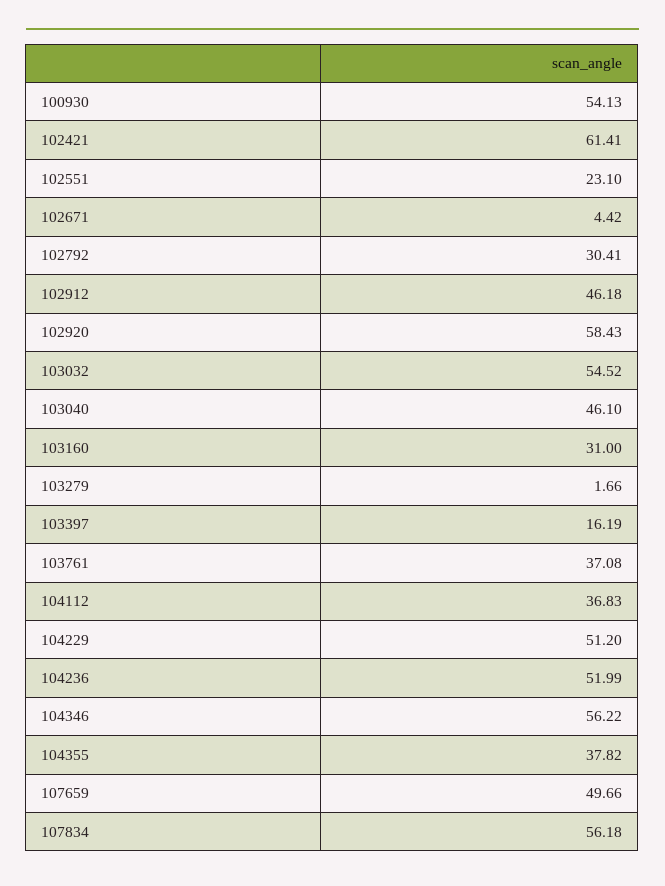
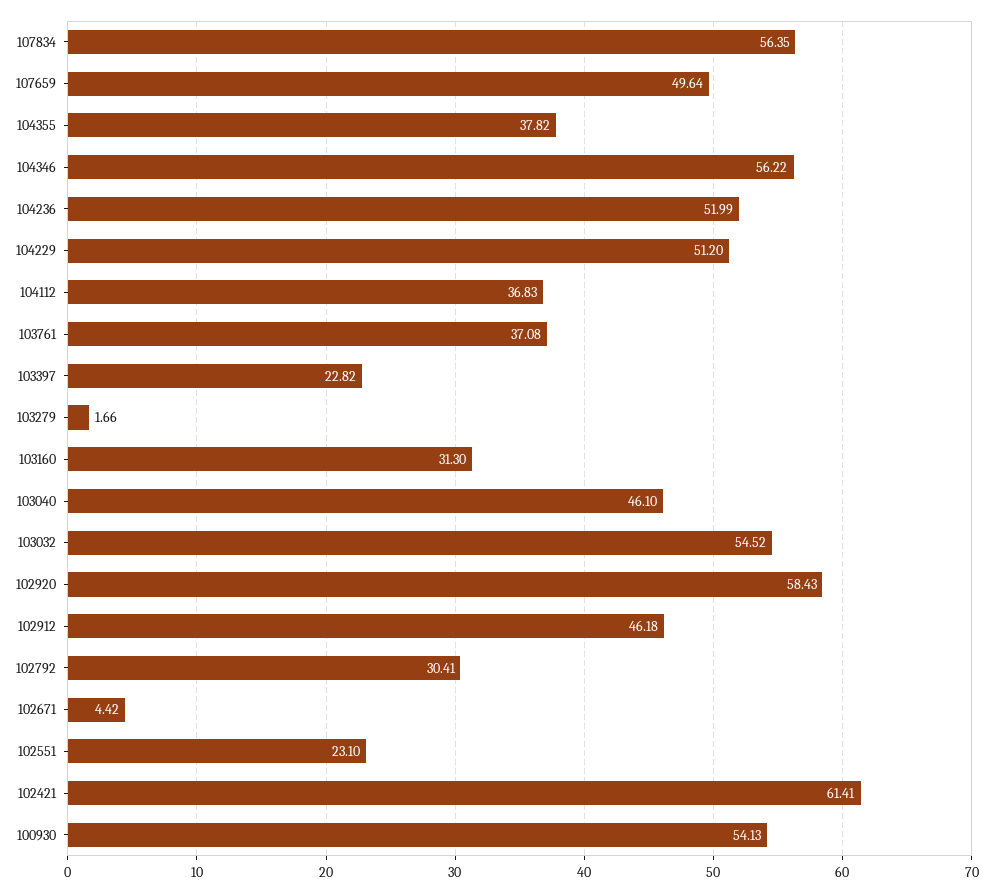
  {
    "100930": 54.13,
    "102421": 61.41,
    "102551": 23.1,
    "102671": 4.42,
    "102792": 30.41,
    "102912": 46.18,
    "102920": 58.43,
    "103032": 54.52,
    "103040": 46.1,
-   "103160": 31,
+   "103160": 31.3,
    "103279": 1.66,
-   "103397": 16.19,
+   "103397": 22.82,
    "103761": 37.08,
    "104112": 36.83,
    "104229": 51.2,
    "104236": 51.99,
    "104346": 56.22,
    "104355": 37.82,
-   "107659": 49.66,
+   "107659": 49.64,
-   "107834": 56.18
+   "107834": 56.35
  }

